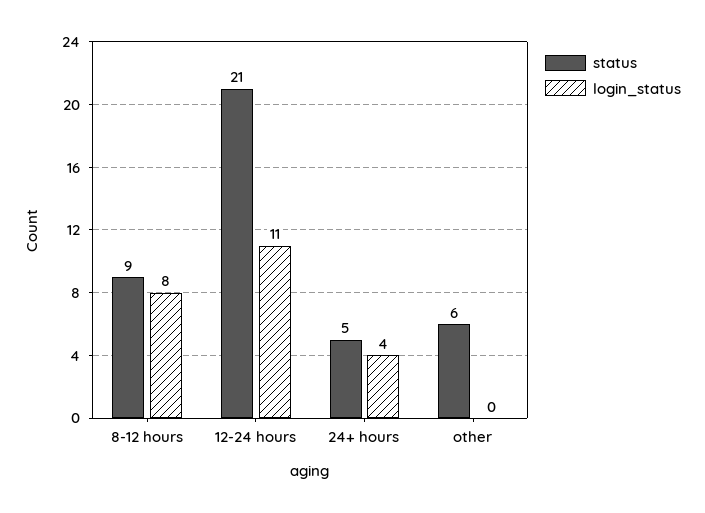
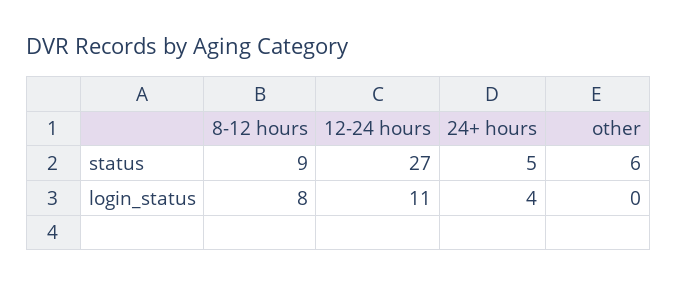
  {
    "status": {
      "8-12 hours": 9,
-     "12-24 hours": 21,
+     "12-24 hours": 27,
      "24+ hours": 5,
      "other": 6
    },
    "login_status": {
      "8-12 hours": 8,
      "12-24 hours": 11,
      "24+ hours": 4,
      "other": 0
    }
  }

